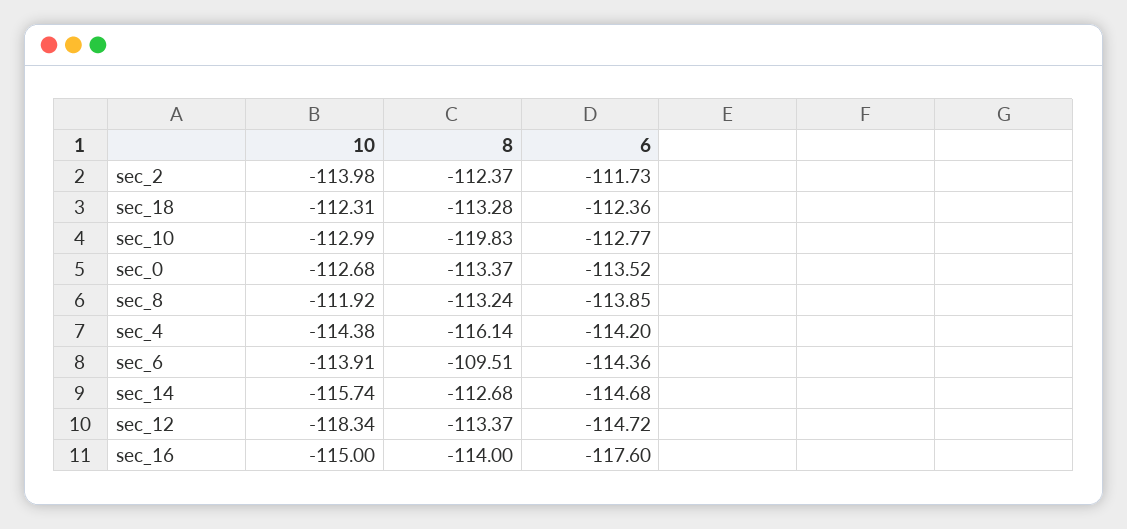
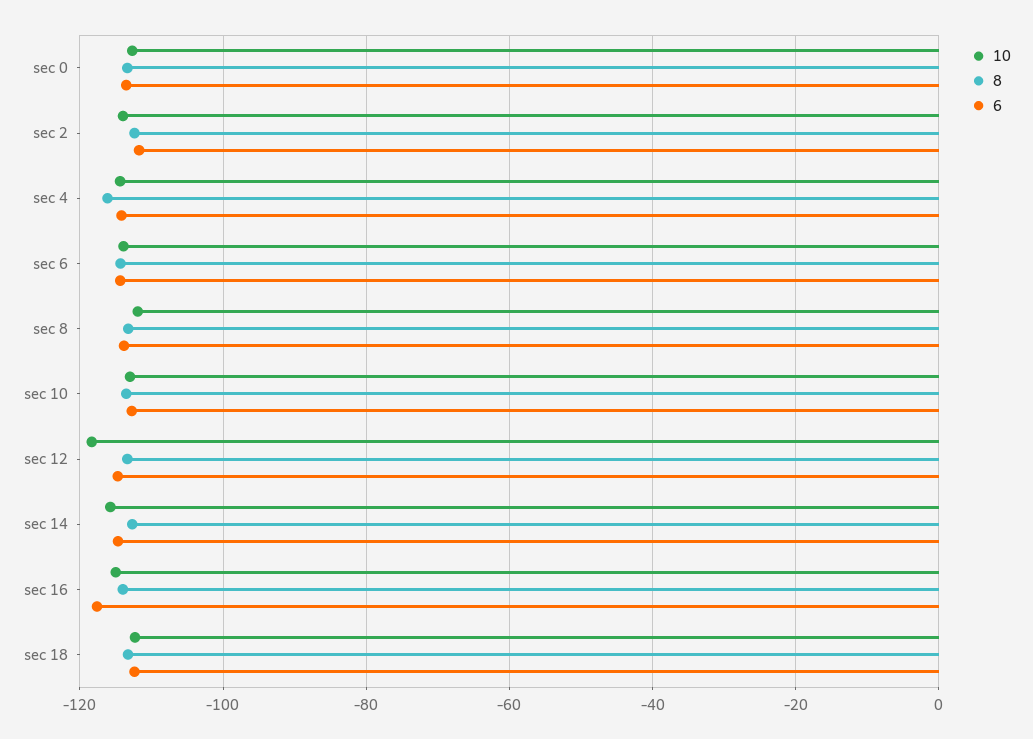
  {
    "10": {
      "sec_2": -113.98,
      "sec_18": -112.31,
      "sec_10": -112.99,
      "sec_0": -112.68,
      "sec_8": -111.92,
      "sec_4": -114.38,
      "sec_6": -113.91,
      "sec_14": -115.74,
      "sec_12": -118.34,
      "sec_16": -115
    },
    "8": {
      "sec_2": -112.37,
      "sec_18": -113.28,
-     "sec_10": -119.83,
+     "sec_10": -114,
      "sec_0": -113.37,
      "sec_8": -113.24,
      "sec_4": -116.14,
-     "sec_6": -109.51,
+     "sec_6": -114,
      "sec_14": -112.68,
      "sec_12": -113.37,
      "sec_16": -114
    },
    "6": {
      "sec_2": -111.73,
      "sec_18": -112.36,
      "sec_10": -112.77,
      "sec_0": -113.52,
      "sec_8": -113.85,
      "sec_4": -114.2,
      "sec_6": -114.36,
      "sec_14": -114.68,
      "sec_12": -114.72,
      "sec_16": -117.6
    }
  }

